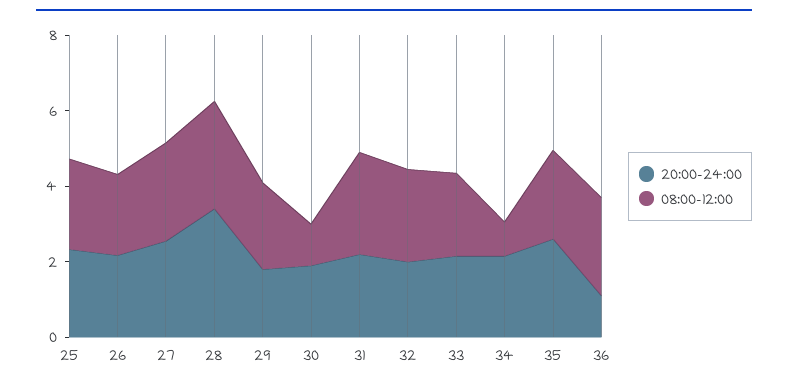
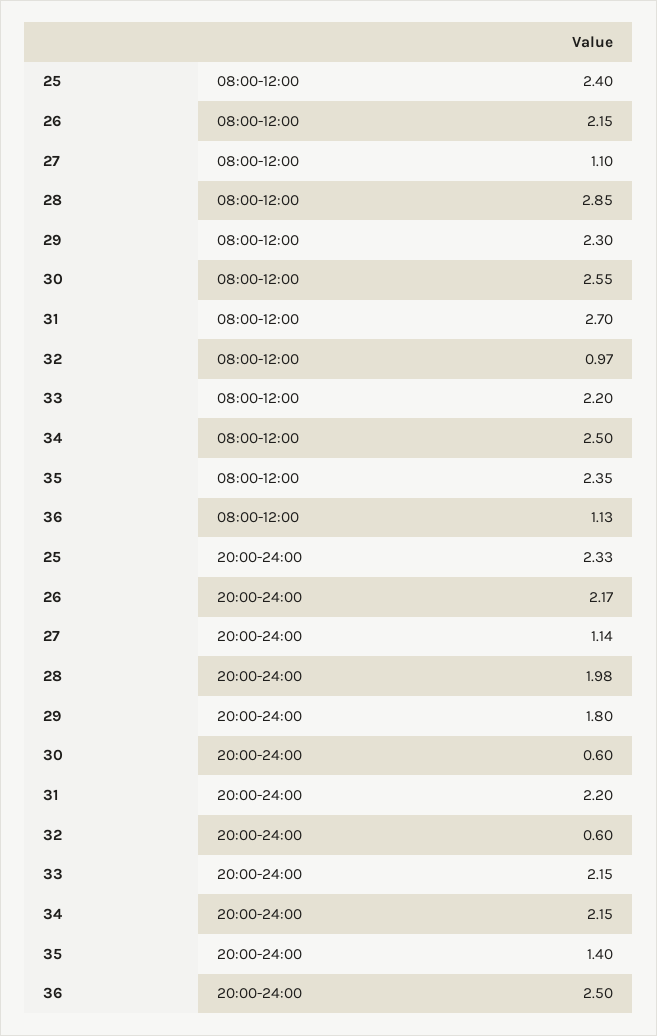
  {
    "20:00-24:00": {
      "25": 2.33,
      "26": 2.17,
-     "27": 2.5,
+     "27": 1.14,
-     "28": 3.5,
+     "28": 1.98,
      "29": 1.8,
-     "30": 2,
+     "30": 0.6,
      "31": 2.2,
-     "32": 2,
+     "32": 0.6,
      "33": 2.15,
      "34": 2.15,
-     "35": 2.5,
+     "35": 1.4,
-     "36": 1
+     "36": 2.5
    },
    "08:00-12:00": {
      "25": 2.4,
      "26": 2.15,
-     "27": 2.5,
+     "27": 1.1,
      "28": 2.85,
      "29": 2.3,
-     "30": 1,
+     "30": 2.55,
      "31": 2.7,
-     "32": 2.5,
+     "32": 0.97,
      "33": 2.2,
-     "34": 1,
+     "34": 2.5,
      "35": 2.35,
-     "36": 2.5
+     "36": 1.13
    }
  }

